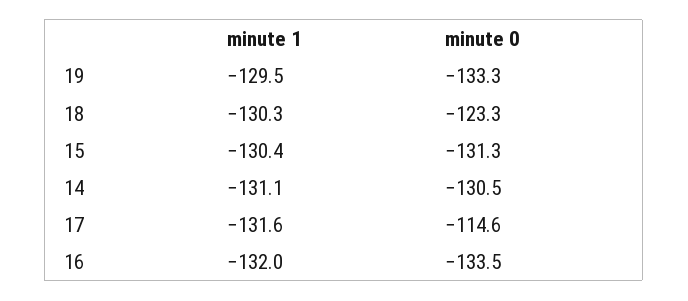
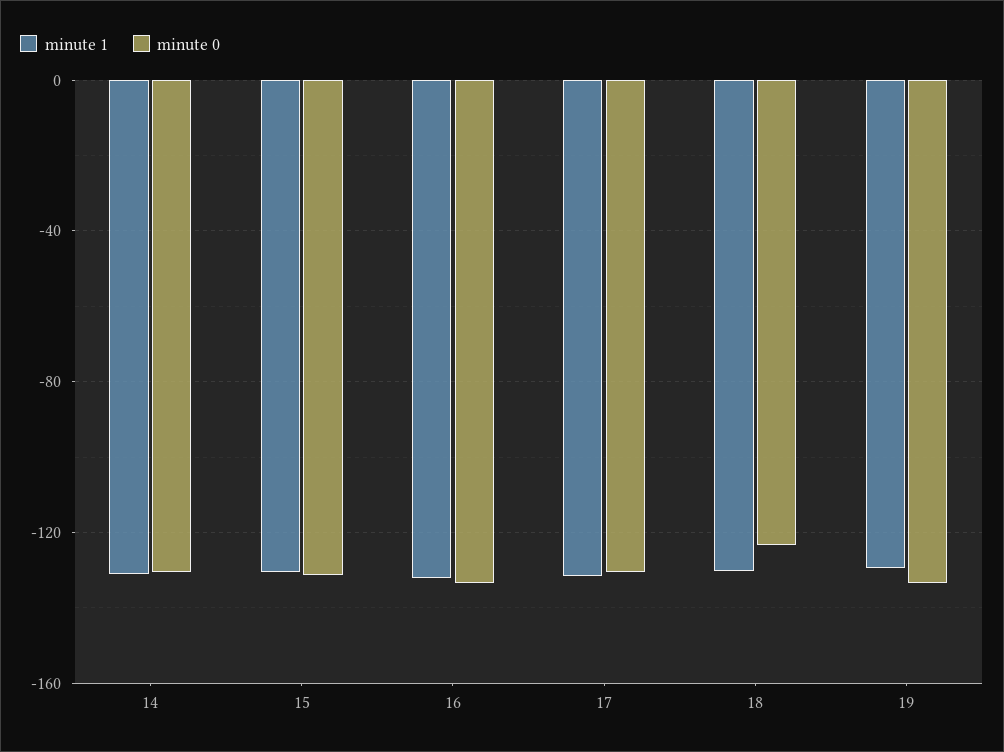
  {
    "minute 1": {
      "19": -129.5,
      "18": -130.3,
      "15": -130.4,
      "14": -131.1,
      "17": -131.6,
      "16": -132
    },
    "minute 0": {
      "19": -133.3,
      "18": -123.3,
      "15": -131.3,
      "14": -130.5,
-     "17": -114.6,
+     "17": -130,
      "16": -133.5
    }
  }

